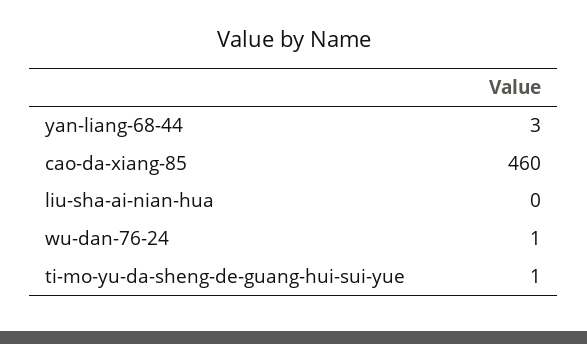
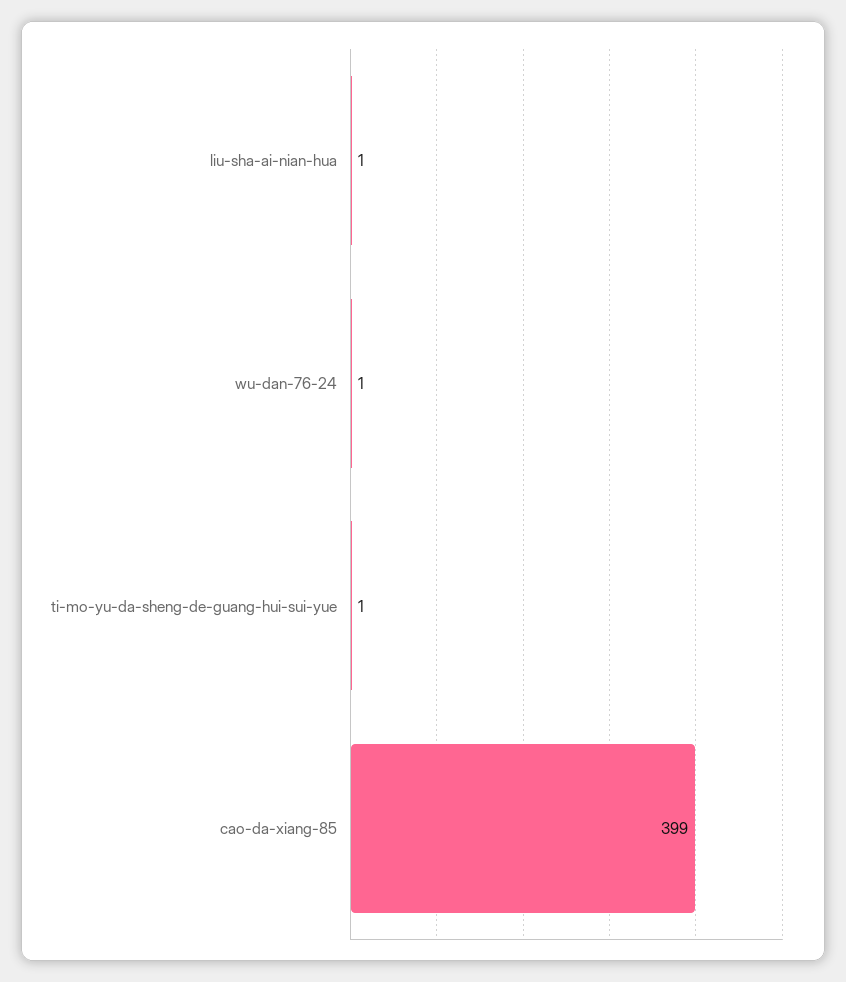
  {
-   "yan-liang-68-44": 3,
-   "cao-da-xiang-85": 460,
+   "cao-da-xiang-85": 399,
-   "liu-sha-ai-nian-hua": 0,
+   "liu-sha-ai-nian-hua": 1,
    "wu-dan-76-24": 1,
    "ti-mo-yu-da-sheng-de-guang-hui-sui-yue": 1
  }

